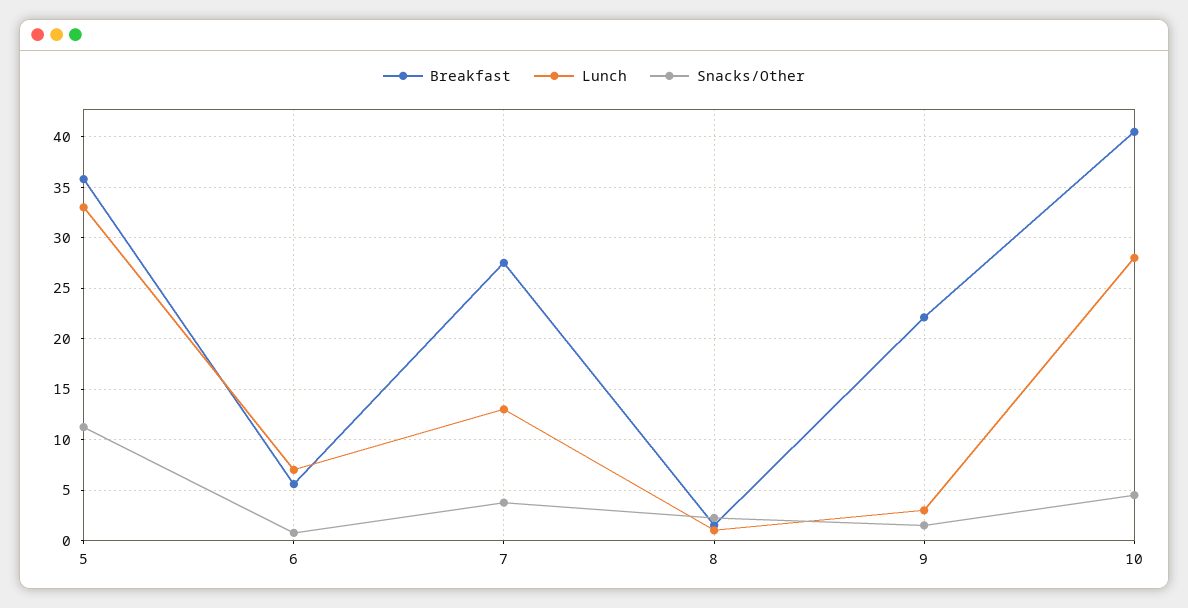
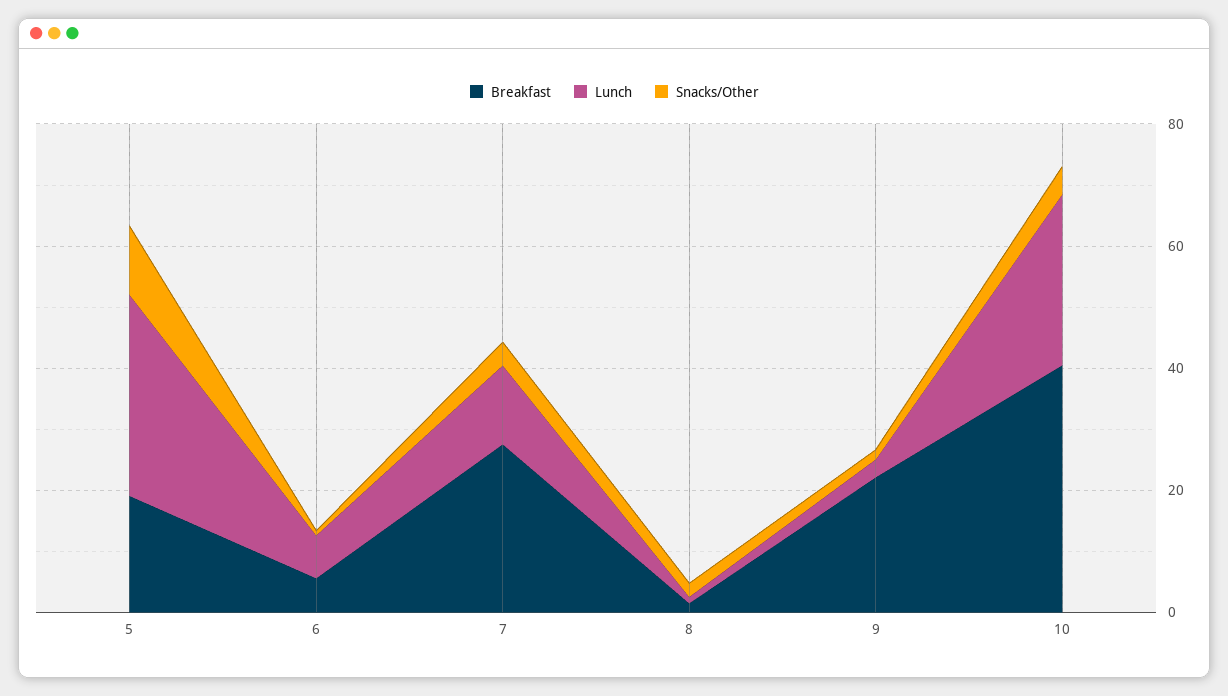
  {
    "Breakfast": {
-     "5": 36,
+     "5": 20,
      "6": 6,
      "7": 28,
      "8": 2,
      "9": 22,
      "10": 41
    },
    "Lunch": {
      "5": 33,
      "6": 7,
      "7": 13,
      "8": 1,
      "9": 3,
      "10": 28
    },
    "Snacks/Other": {
      "5": 11,
      "6": 1,
      "7": 4,
      "8": 2,
      "9": 2,
      "10": 5
    }
  }

